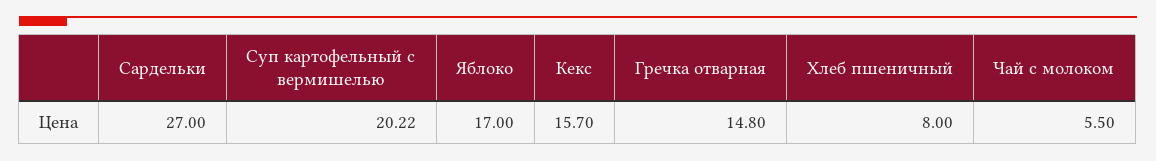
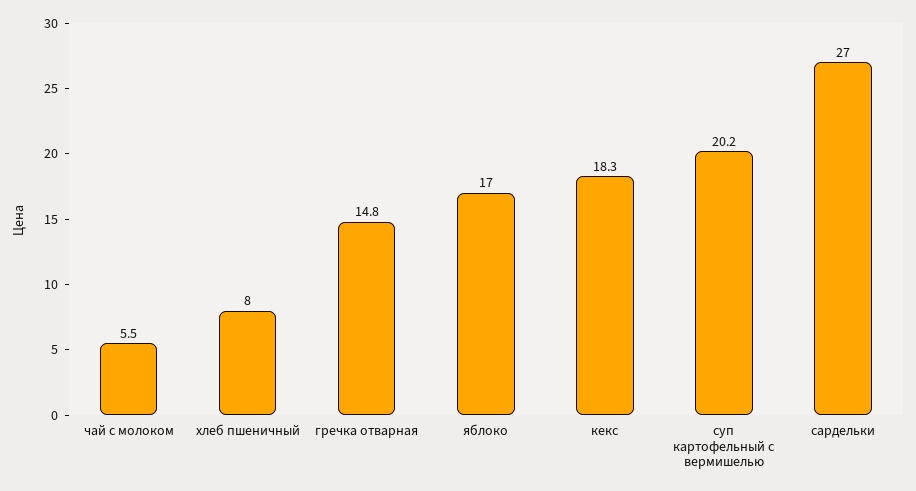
  {
    "Сардельки": 27,
    "Суп картофельный с вермишелью": 20.22,
    "Яблоко": 17,
-   "Кекс": 15.7,
+   "Кекс": 18.3,
    "Гречка отварная": 14.8,
    "Хлеб пшеничный": 8,
    "Чай с молоком": 5.5
  }

